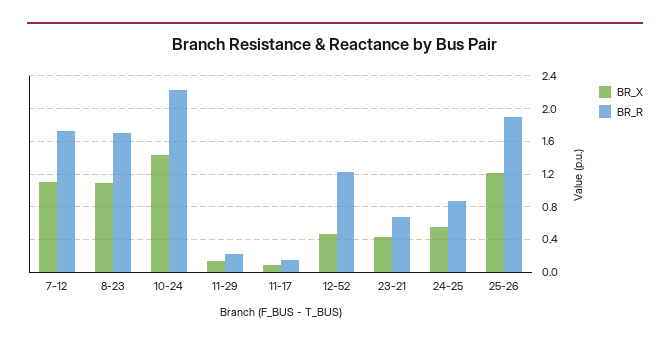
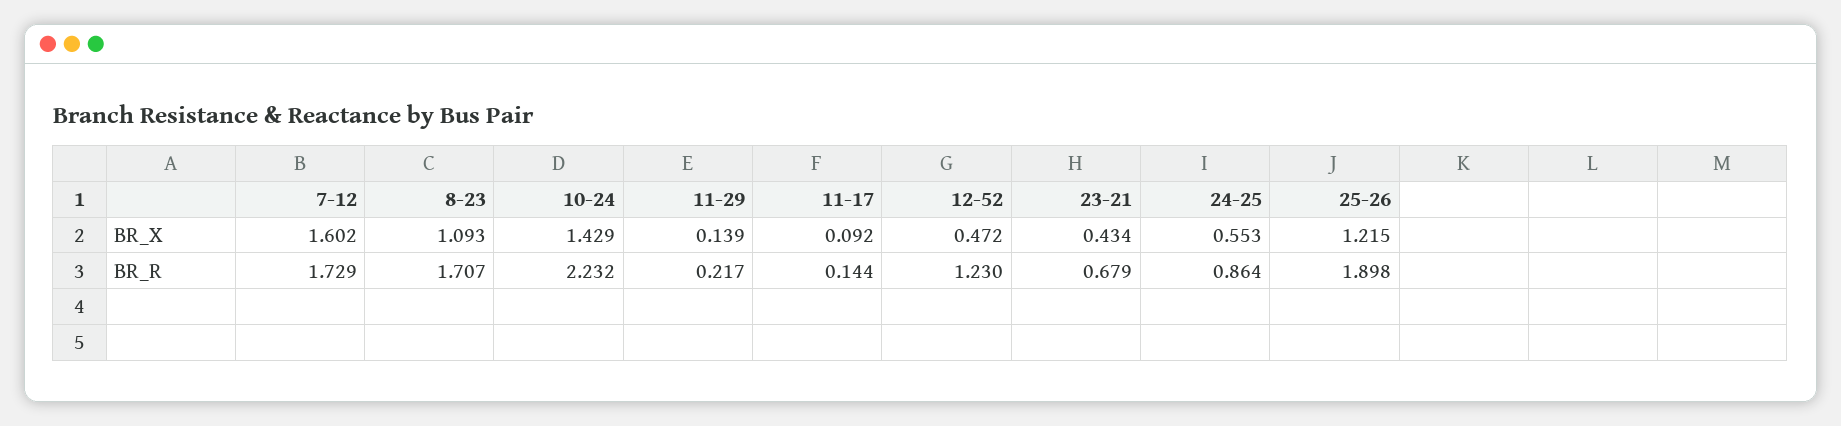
  {
    "BR_X": {
-     "7-12": 1.1,
+     "7-12": 1.602,
      "8-23": 1.093,
      "10-24": 1.429,
      "11-29": 0.139,
      "11-17": 0.092,
      "12-52": 0.472,
      "23-21": 0.434,
      "24-25": 0.553,
      "25-26": 1.215
    },
    "BR_R": {
      "7-12": 1.729,
      "8-23": 1.707,
      "10-24": 2.232,
      "11-29": 0.217,
      "11-17": 0.144,
      "12-52": 1.23,
      "23-21": 0.679,
      "24-25": 0.864,
      "25-26": 1.898
    }
  }

